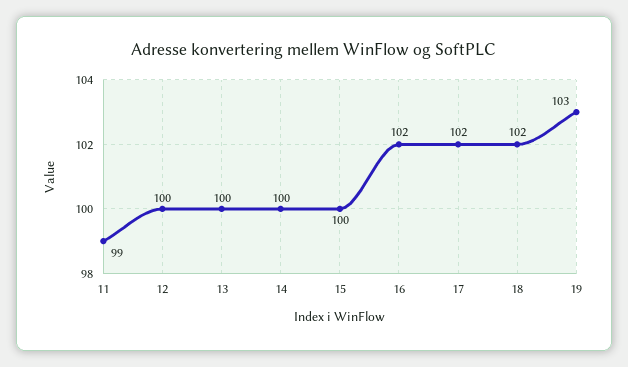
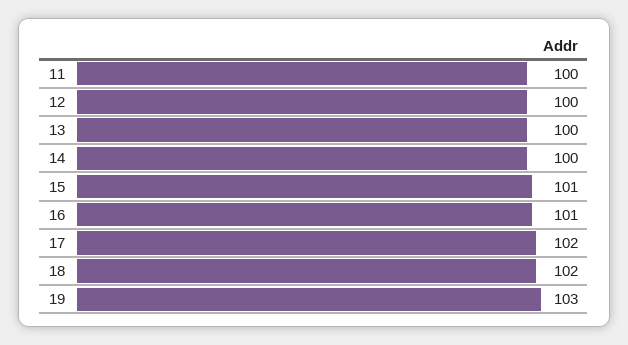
  {
-   "11": 99,
+   "11": 100,
    "12": 100,
    "13": 100,
    "14": 100,
-   "15": 100,
+   "15": 101,
-   "16": 102,
+   "16": 101,
    "17": 102,
    "18": 102,
    "19": 103
  }

